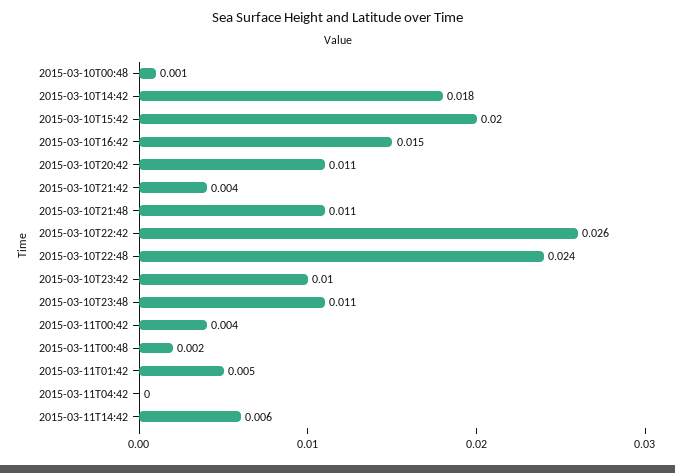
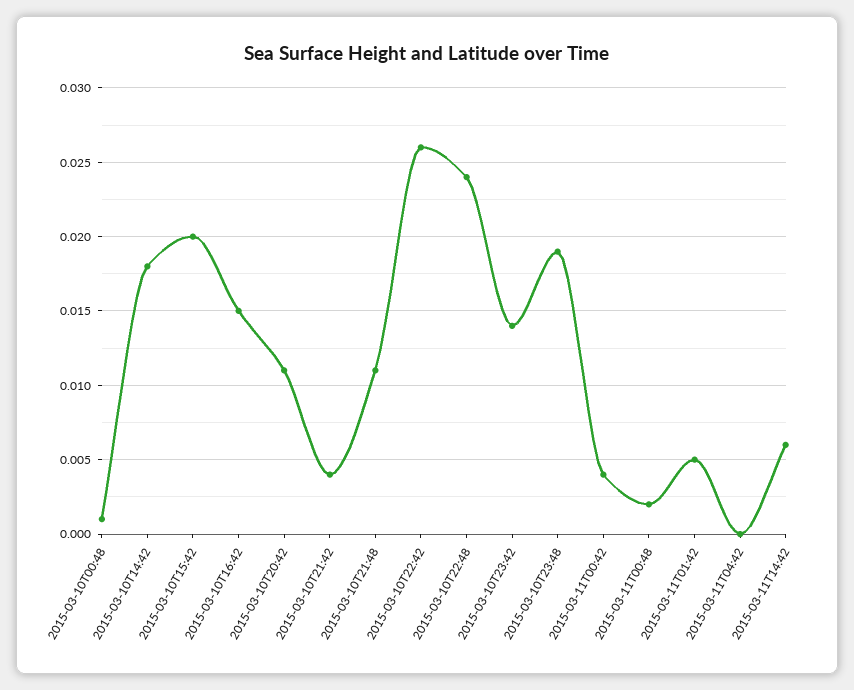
  {
    "2015-03-10T00:48": 0.001,
    "2015-03-10T14:42": 0.018,
    "2015-03-10T15:42": 0.02,
    "2015-03-10T16:42": 0.015,
    "2015-03-10T20:42": 0.011,
    "2015-03-10T21:42": 0.004,
    "2015-03-10T21:48": 0.011,
    "2015-03-10T22:42": 0.026,
    "2015-03-10T22:48": 0.024,
-   "2015-03-10T23:42": 0.01,
+   "2015-03-10T23:42": 0.014,
-   "2015-03-10T23:48": 0.011,
+   "2015-03-10T23:48": 0.019,
    "2015-03-11T00:42": 0.004,
    "2015-03-11T00:48": 0.002,
    "2015-03-11T01:42": 0.005,
    "2015-03-11T04:42": 0,
    "2015-03-11T14:42": 0.006
  }

